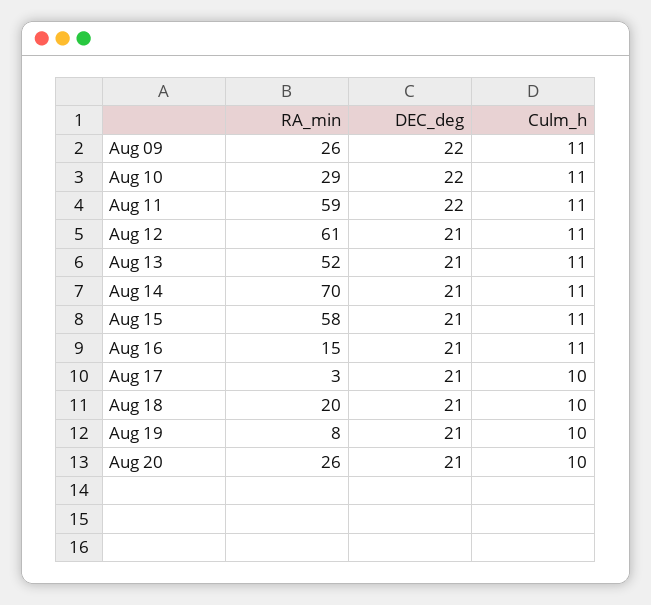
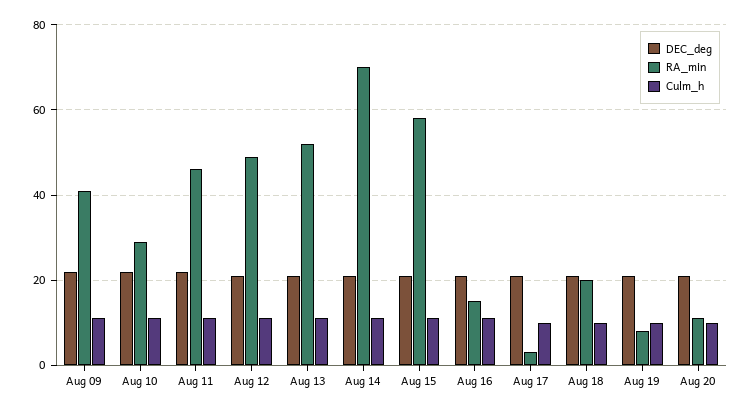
  {
    "RA_min": {
-     "Aug 09": 26,
+     "Aug 09": 40,
      "Aug 10": 29,
-     "Aug 11": 59,
+     "Aug 11": 45,
-     "Aug 12": 61,
+     "Aug 12": 50,
      "Aug 13": 52,
      "Aug 14": 70,
      "Aug 15": 58,
      "Aug 16": 15,
      "Aug 17": 3,
      "Aug 18": 20,
      "Aug 19": 8,
-     "Aug 20": 26
+     "Aug 20": 10
    },
    "DEC_deg": {
      "Aug 09": 22,
      "Aug 10": 22,
      "Aug 11": 22,
      "Aug 12": 21,
      "Aug 13": 21,
      "Aug 14": 21,
      "Aug 15": 21,
      "Aug 16": 21,
      "Aug 17": 21,
      "Aug 18": 21,
      "Aug 19": 21,
      "Aug 20": 21
    },
    "Culm_h": {
      "Aug 09": 11,
      "Aug 10": 11,
      "Aug 11": 11,
      "Aug 12": 11,
      "Aug 13": 11,
      "Aug 14": 11,
      "Aug 15": 11,
      "Aug 16": 11,
      "Aug 17": 10,
      "Aug 18": 10,
      "Aug 19": 10,
      "Aug 20": 10
    }
  }

